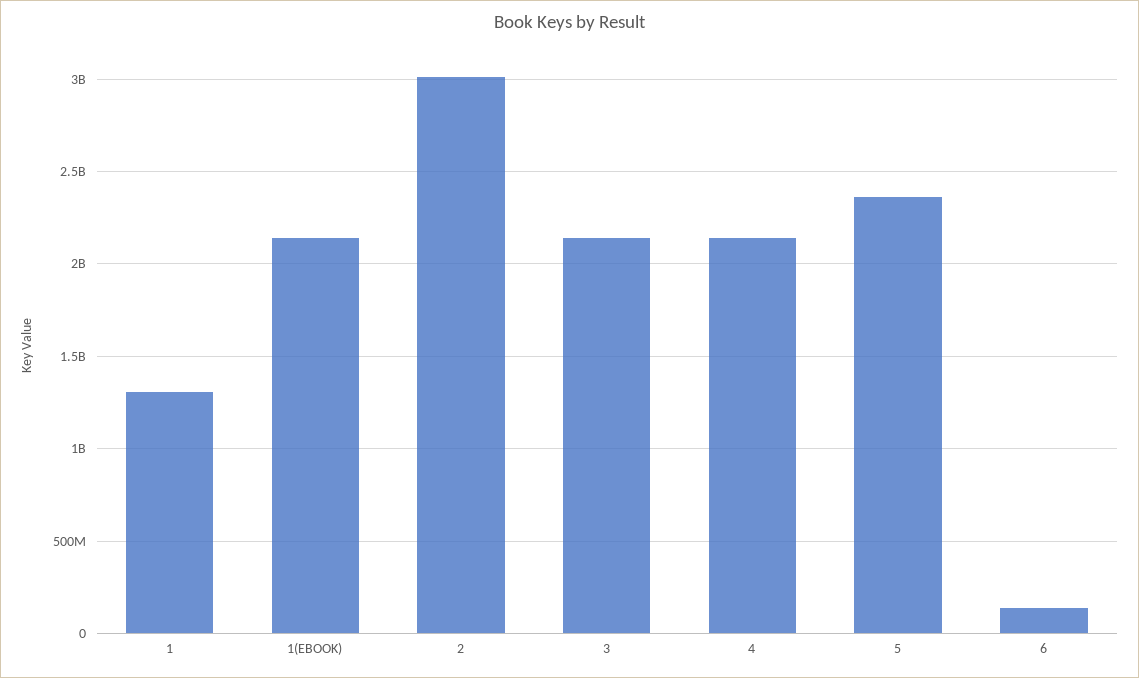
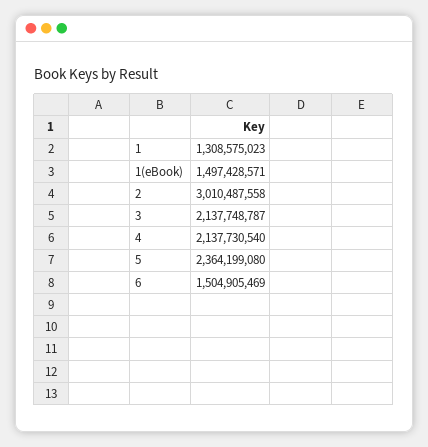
  {
    "1": 1308575023,
-   "1(EBOOK)": 2150000000,
+   "1(EBOOK)": 1497428571,
    "2": 3010487558,
    "3": 2137748787,
    "4": 2137730540,
    "5": 2364199080,
-   "6": 150000000
+   "6": 1504905469
  }

